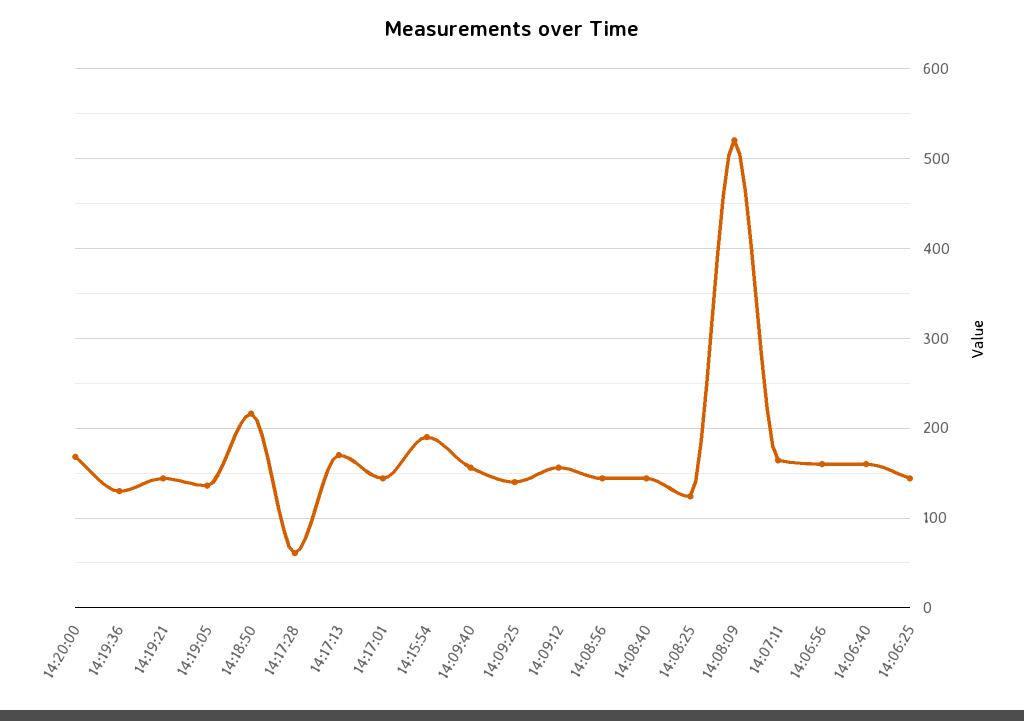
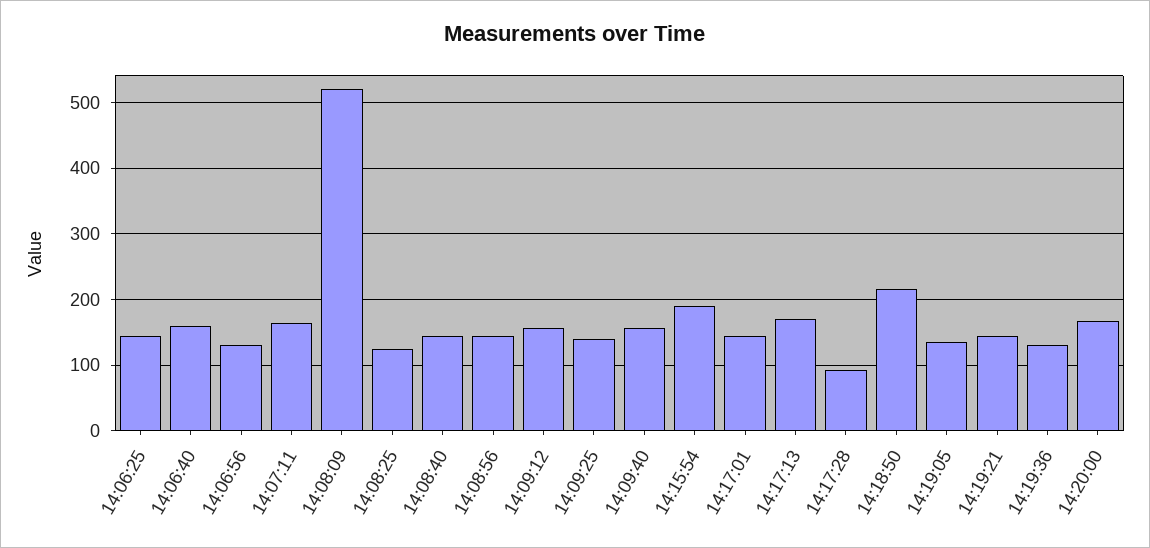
  {
    "14:20:00": 170,
    "14:19:36": 130,
    "14:19:21": 140,
    "14:19:05": 140,
    "14:18:50": 220,
-   "14:17:28": 60,
+   "14:17:28": 90,
    "14:17:13": 170,
    "14:17:01": 140,
    "14:15:54": 190,
    "14:09:40": 160,
    "14:09:25": 140,
    "14:09:12": 160,
    "14:08:56": 140,
    "14:08:40": 140,
    "14:08:25": 120,
    "14:08:09": 520,
    "14:07:11": 160,
-   "14:06:56": 160,
+   "14:06:56": 130,
    "14:06:40": 160,
    "14:06:25": 140
  }

